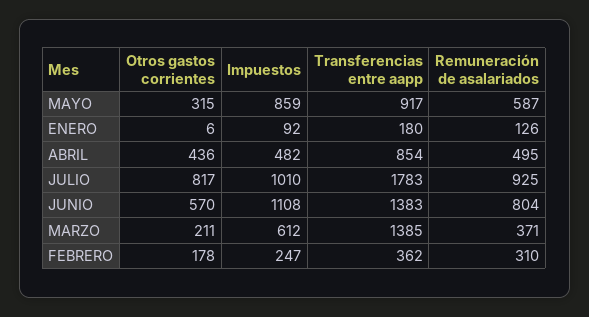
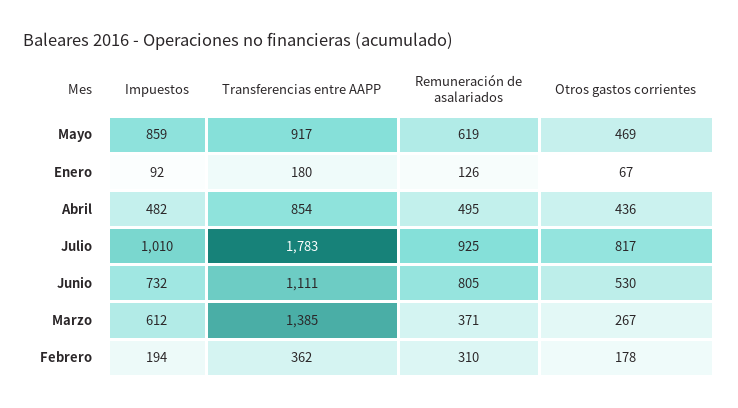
  {
    "Otros gastos corrientes": {
-     "MAYO": 315,
+     "MAYO": 469,
-     "ENERO": 6,
+     "ENERO": 67,
      "ABRIL": 436,
      "JULIO": 817,
-     "JUNIO": 570,
+     "JUNIO": 530,
-     "MARZO": 211,
+     "MARZO": 267,
      "FEBRERO": 178
    },
    "Impuestos": {
      "MAYO": 859,
      "ENERO": 92,
      "ABRIL": 482,
      "JULIO": 1010,
-     "JUNIO": 1108,
+     "JUNIO": 732,
      "MARZO": 612,
-     "FEBRERO": 247
+     "FEBRERO": 194
    },
    "Transferencias entre aapp": {
      "MAYO": 917,
      "ENERO": 180,
      "ABRIL": 854,
      "JULIO": 1783,
-     "JUNIO": 1383,
+     "JUNIO": 1111,
      "MARZO": 1385,
      "FEBRERO": 362
    },
    "Remuneración de asalariados": {
-     "MAYO": 587,
+     "MAYO": 619,
      "ENERO": 126,
      "ABRIL": 495,
      "JULIO": 925,
-     "JUNIO": 804,
+     "JUNIO": 805,
      "MARZO": 371,
      "FEBRERO": 310
    }
  }

